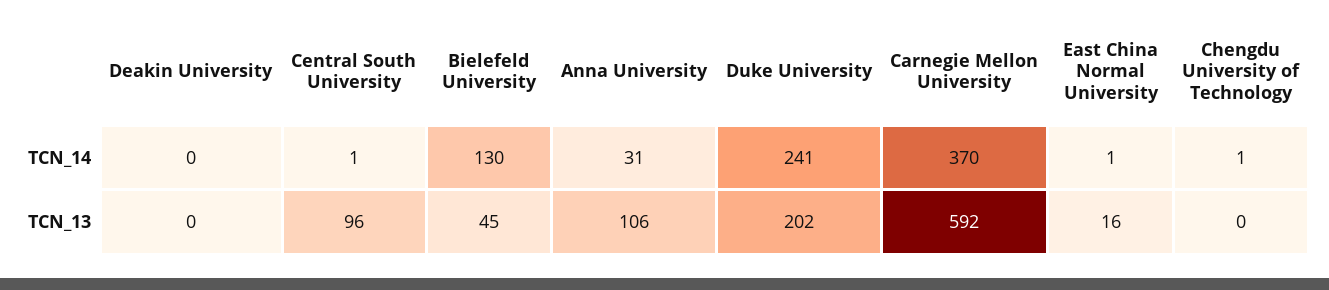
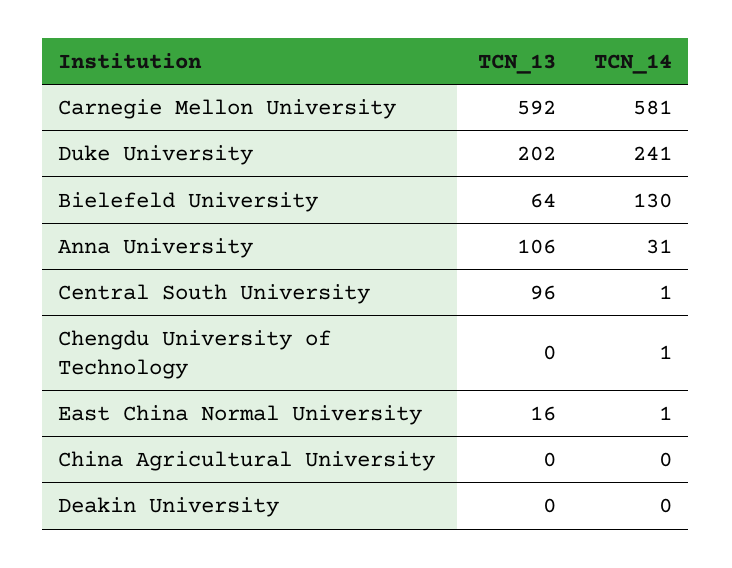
  {
    "Deakin University": {
      "TCN_14": 0,
      "TCN_13": 0
    },
    "Central South University": {
      "TCN_14": 1,
      "TCN_13": 96
    },
    "Bielefeld University": {
      "TCN_14": 130,
-     "TCN_13": 45
+     "TCN_13": 64
    },
    "Anna University": {
      "TCN_14": 31,
      "TCN_13": 106
    },
    "Duke University": {
      "TCN_14": 241,
      "TCN_13": 202
    },
    "Carnegie Mellon University": {
-     "TCN_14": 370,
+     "TCN_14": 581,
      "TCN_13": 592
    },
    "East China Normal University": {
      "TCN_14": 1,
      "TCN_13": 16
    },
    "Chengdu University of Technology": {
      "TCN_14": 1,
      "TCN_13": 0
-   }
+   },
+   "China Agricultural University": {
+     "TCN_13": 0,
+     "TCN_14": 0
+   }
  }

